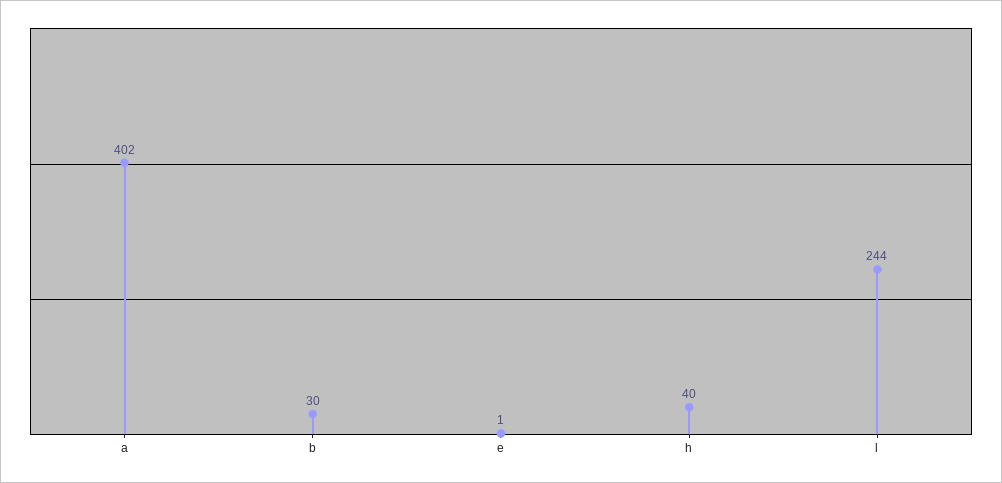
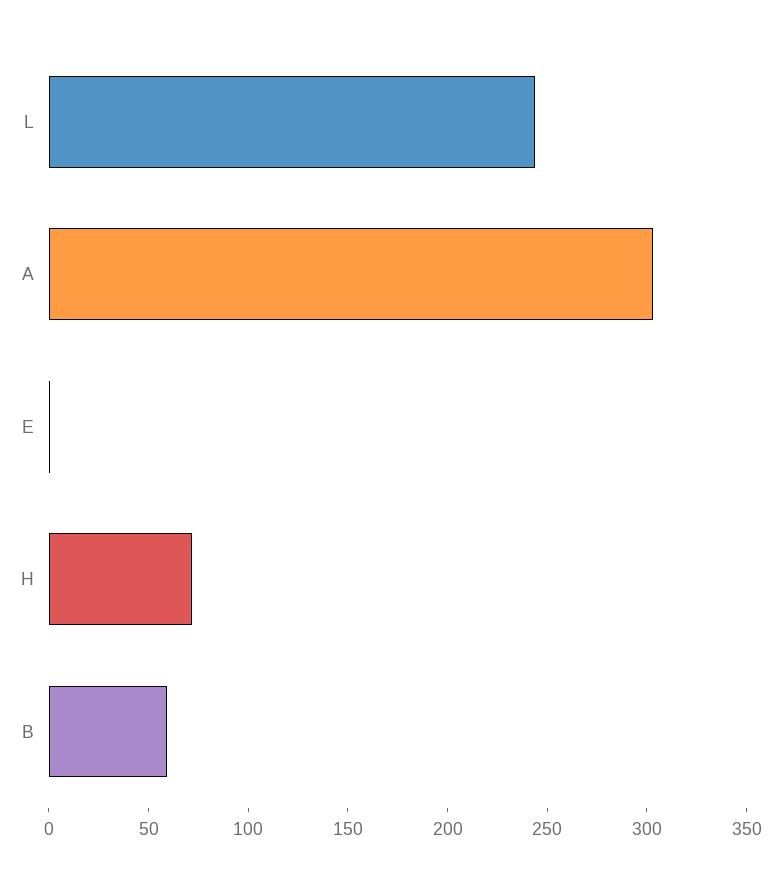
  {
-   "a": 402,
+   "a": 300,
-   "b": 30,
+   "b": 60,
    "e": 1,
-   "h": 40,
+   "h": 70,
    "l": 244
  }

